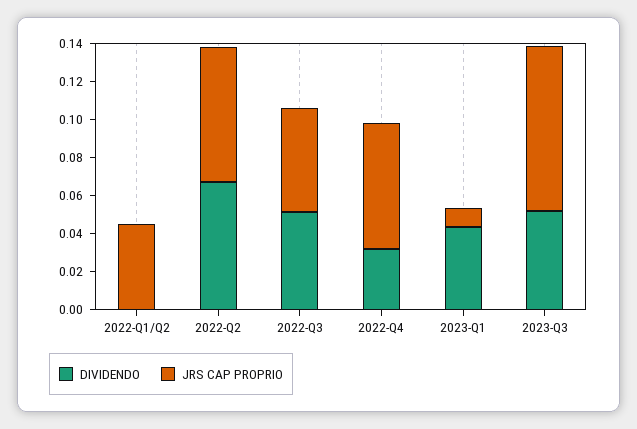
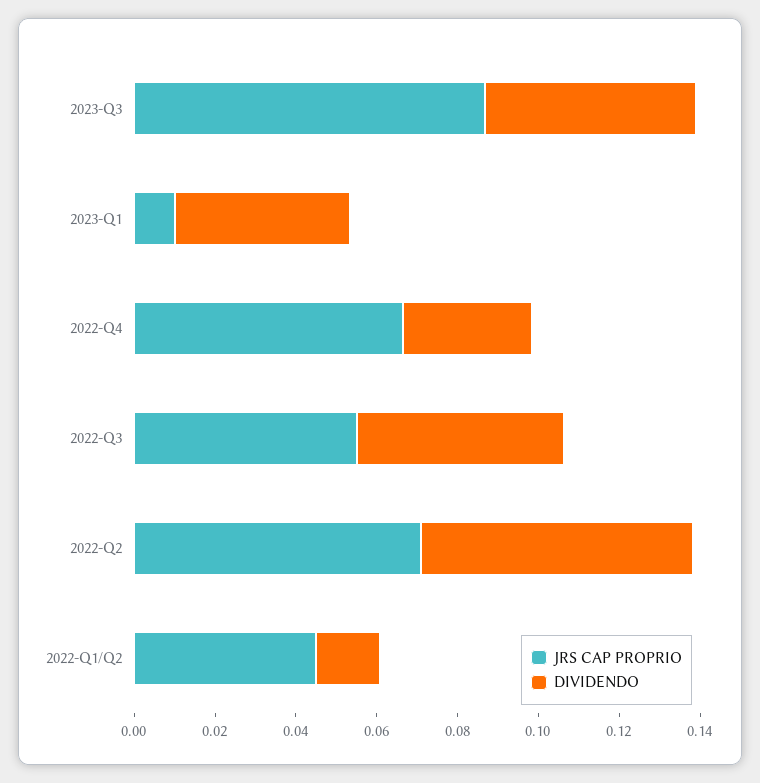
  {
    "DIVIDENDO": {
-     "2022-Q1/Q2": 0,
+     "2022-Q1/Q2": 0.015,
      "2022-Q2": 0.065,
      "2022-Q3": 0.05,
      "2022-Q4": 0.03,
      "2023-Q1": 0.045,
      "2023-Q3": 0.05
    },
    "JRS CAP PROPRIO": {
      "2022-Q1/Q2": 0.045,
      "2022-Q2": 0.07,
      "2022-Q3": 0.055,
      "2022-Q4": 0.065,
      "2023-Q1": 0.01,
      "2023-Q3": 0.085
    }
  }

